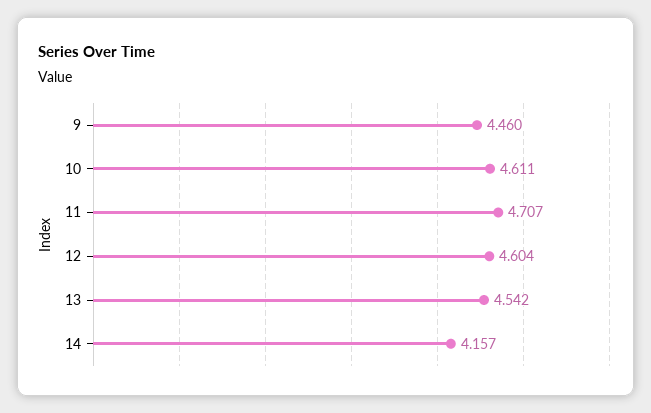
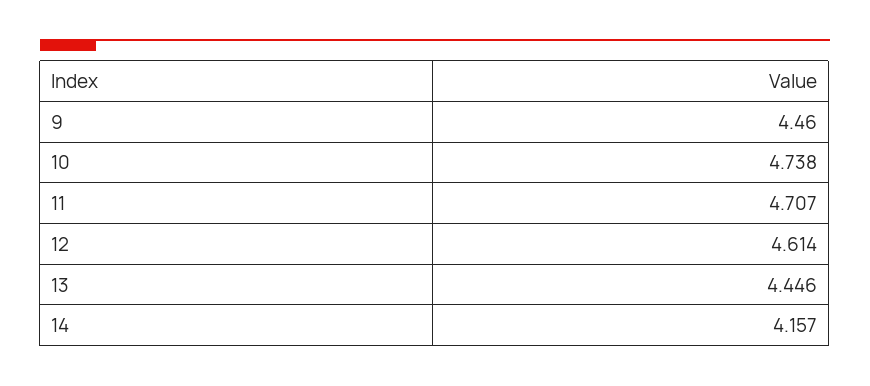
  {
    "9": 4.46,
-   "10": 4.611,
+   "10": 4.738,
    "11": 4.707,
-   "12": 4.604,
+   "12": 4.614,
-   "13": 4.542,
+   "13": 4.446,
    "14": 4.157
  }

